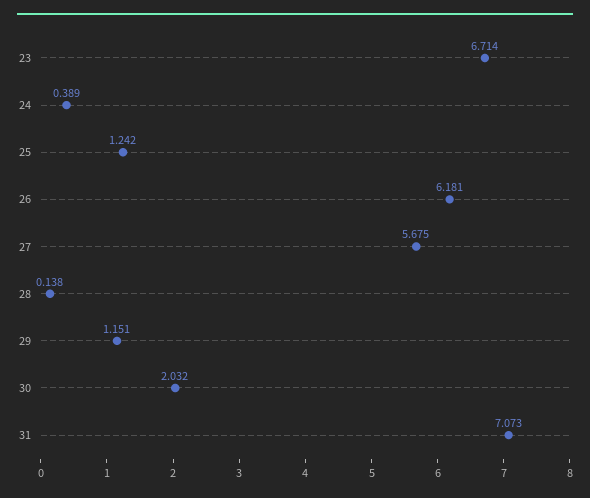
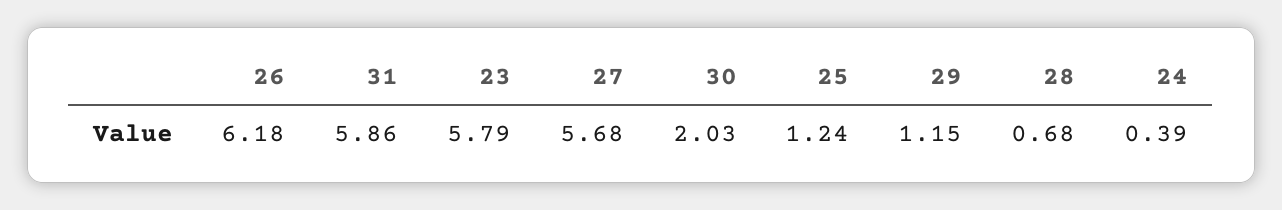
  {
-   "23": 6.714,
+   "23": 5.79,
    "24": 0.389,
    "25": 1.242,
    "26": 6.181,
    "27": 5.675,
-   "28": 0.138,
+   "28": 0.68,
    "29": 1.151,
    "30": 2.032,
-   "31": 7.073
+   "31": 5.86
  }

